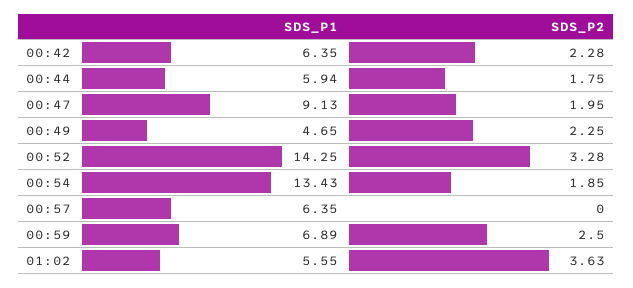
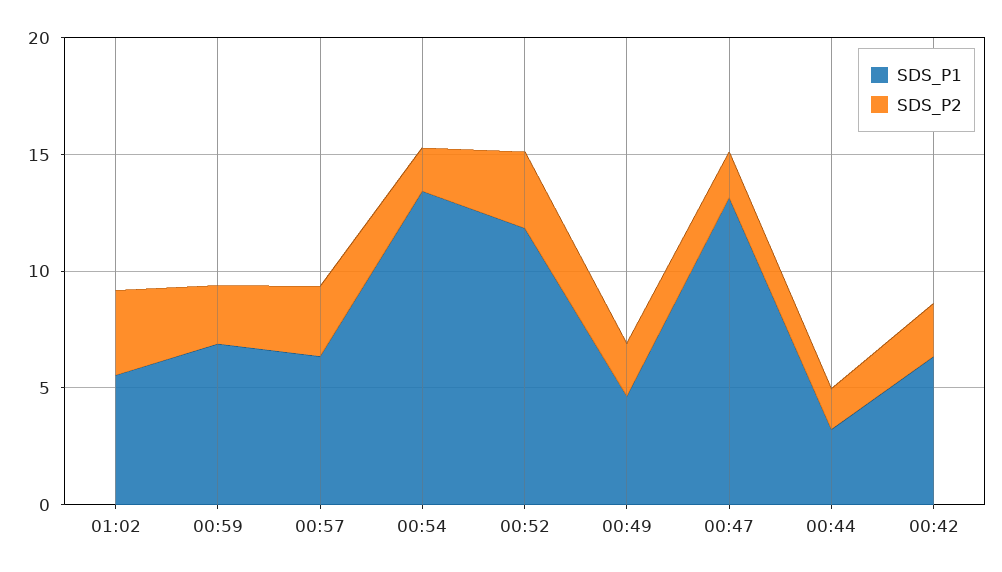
  {
    "SDS_P1": {
      "00:42": 6.35,
-     "00:44": 5.94,
+     "00:44": 3,
-     "00:47": 9.13,
+     "00:47": 13,
      "00:49": 4.65,
-     "00:52": 14.25,
+     "00:52": 12,
      "00:54": 13.43,
      "00:57": 6.35,
      "00:59": 6.89,
      "01:02": 5.55
    },
    "SDS_P2": {
      "00:42": 2.28,
      "00:44": 1.75,
      "00:47": 1.95,
      "00:49": 2.25,
      "00:52": 3.28,
      "00:54": 1.85,
-     "00:57": 0,
+     "00:57": 3,
      "00:59": 2.5,
      "01:02": 3.63
    }
  }

